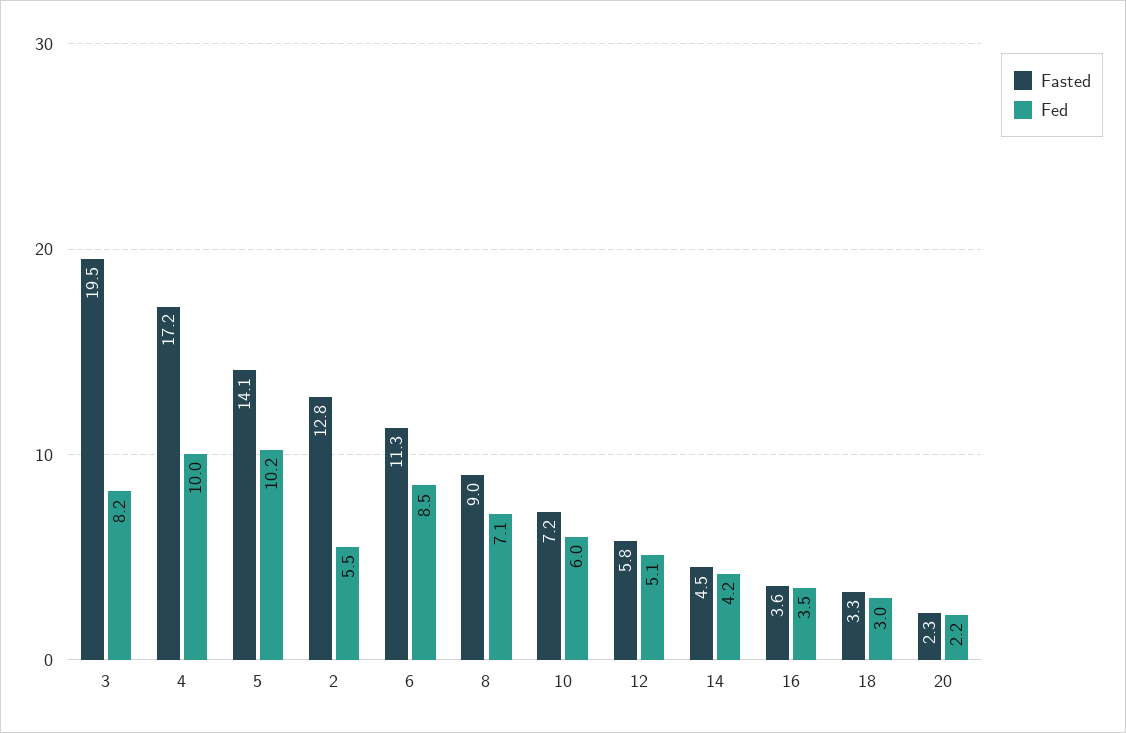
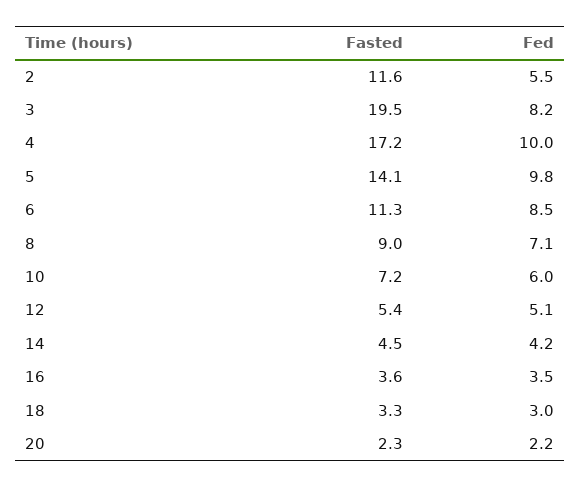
  {
    "Fasted": {
      "3": 19.5,
      "4": 17.2,
      "5": 14.1,
-     "2": 12.8,
+     "2": 11.6,
      "6": 11.3,
      "8": 9,
      "10": 7.2,
-     "12": 5.8,
+     "12": 5.4,
      "14": 4.5,
      "16": 3.6,
      "18": 3.3,
      "20": 2.3
    },
    "Fed": {
      "3": 8.2,
      "4": 10,
-     "5": 10.2,
+     "5": 9.8,
      "2": 5.5,
      "6": 8.5,
      "8": 7.1,
      "10": 6,
      "12": 5.1,
      "14": 4.2,
      "16": 3.5,
      "18": 3,
      "20": 2.2
    }
  }

